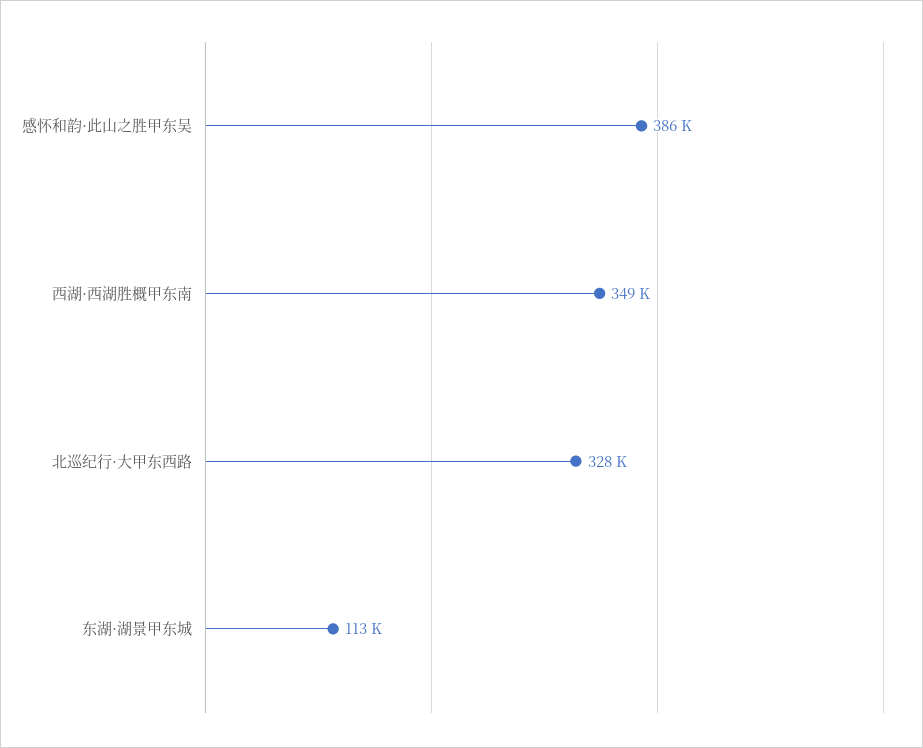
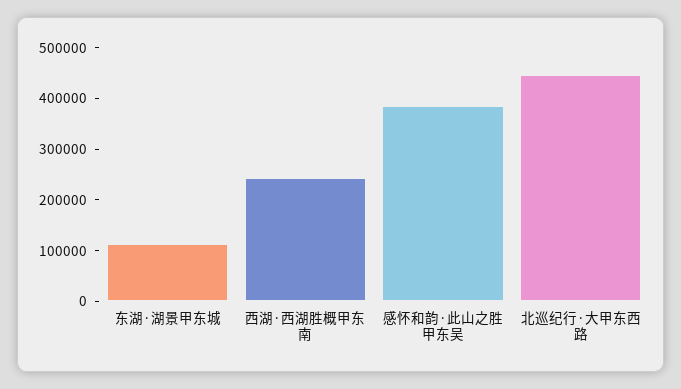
  {
    "感怀和韵·此山之胜甲东吴": 386000,
-   "西湖·西湖胜概甲东南": 349000,
+   "西湖·西湖胜概甲东南": 240000,
-   "北巡纪行·大甲东西路": 328000,
+   "北巡纪行·大甲东西路": 440000,
    "东湖·湖景甲东城": 113000
  }

